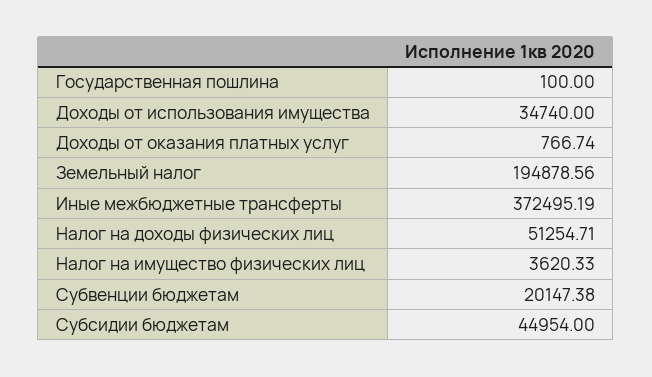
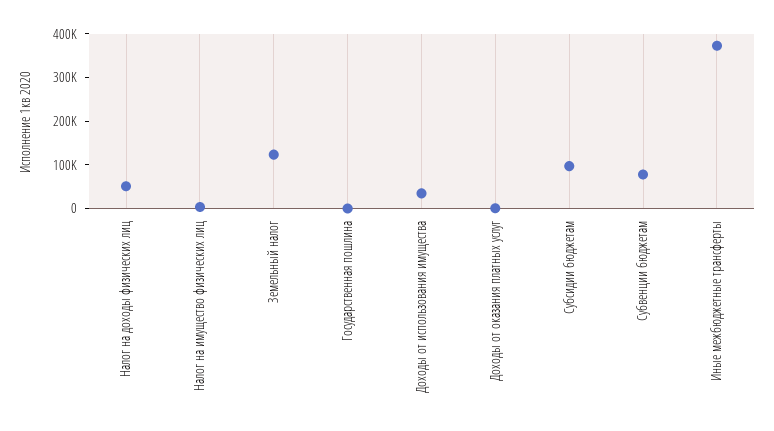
  {
    "Государственная пошлина": 100,
    "Доходы от использования имущества": 34740,
    "Доходы от оказания платных услуг": 766.74,
-   "Земельный налог": 194878.56,
+   "Земельный налог": 120000,
    "Иные межбюджетные трансферты": 372495.19,
    "Налог на доходы физических лиц": 51254.71,
    "Налог на имущество физических лиц": 3620.33,
-   "Субвенции бюджетам": 20147.38,
+   "Субвенции бюджетам": 80000,
-   "Субсидии бюджетам": 44954
+   "Субсидии бюджетам": 100000
  }

